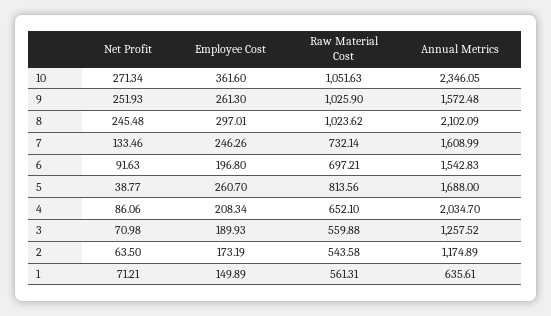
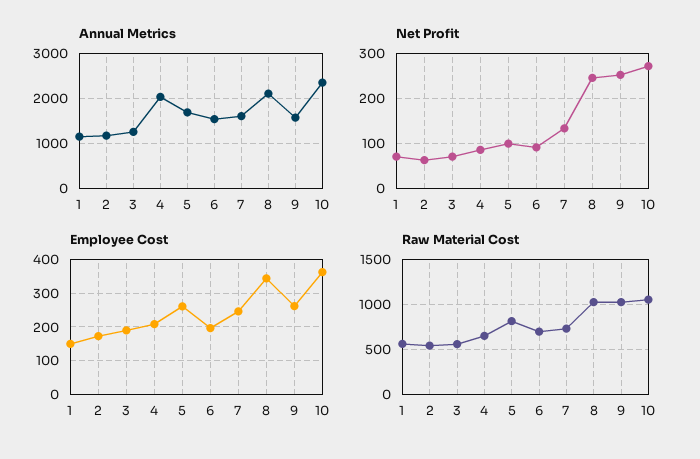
  {
    "Net Profit": {
      "10": 271.34,
      "9": 251.93,
      "8": 245.48,
      "7": 133.46,
      "6": 91.63,
-     "5": 38.77,
+     "5": 100,
      "4": 86.06,
      "3": 70.98,
      "2": 63.5,
      "1": 71.21
    },
    "Employee Cost": {
      "10": 361.6,
      "9": 261.3,
-     "8": 297.01,
+     "8": 340,
      "7": 246.26,
      "6": 196.8,
      "5": 260.7,
      "4": 208.34,
      "3": 189.93,
      "2": 173.19,
      "1": 149.89
    },
    "Raw Material Cost": {
      "10": 1051.63,
      "9": 1025.9,
      "8": 1023.62,
      "7": 732.14,
      "6": 697.21,
      "5": 813.56,
      "4": 652.1,
      "3": 559.88,
      "2": 543.58,
      "1": 561.31
    },
    "Annual Metrics": {
      "10": 2346.05,
      "9": 1572.48,
      "8": 2102.09,
      "7": 1608.99,
      "6": 1542.83,
      "5": 1688,
      "4": 2034.7,
      "3": 1257.52,
      "2": 1174.89,
-     "1": 635.61
+     "1": 1200
    }
  }

